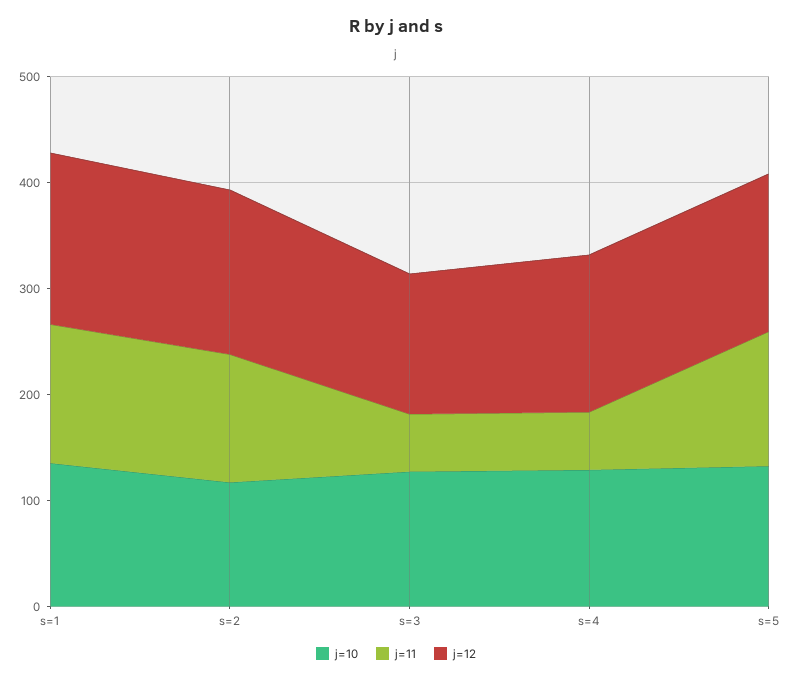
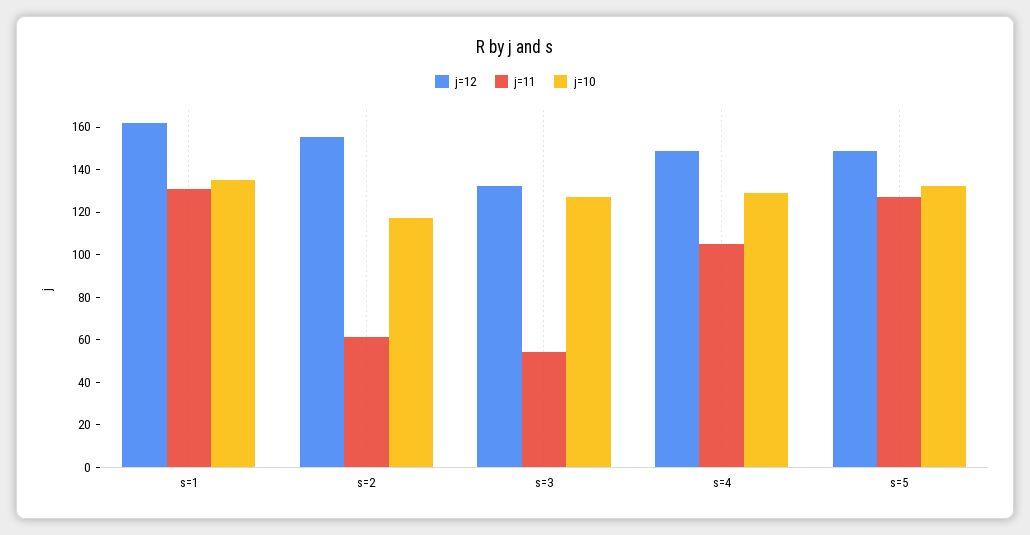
  {
    "j=10": {
      "s=1": 135,
      "s=2": 115,
      "s=3": 125,
      "s=4": 130,
      "s=5": 130
    },
    "j=11": {
      "s=1": 130,
-     "s=2": 120,
+     "s=2": 60,
      "s=3": 55,
-     "s=4": 60,
+     "s=4": 105,
      "s=5": 125
    },
    "j=12": {
      "s=1": 160,
      "s=2": 155,
      "s=3": 135,
      "s=4": 150,
      "s=5": 150
    }
  }

